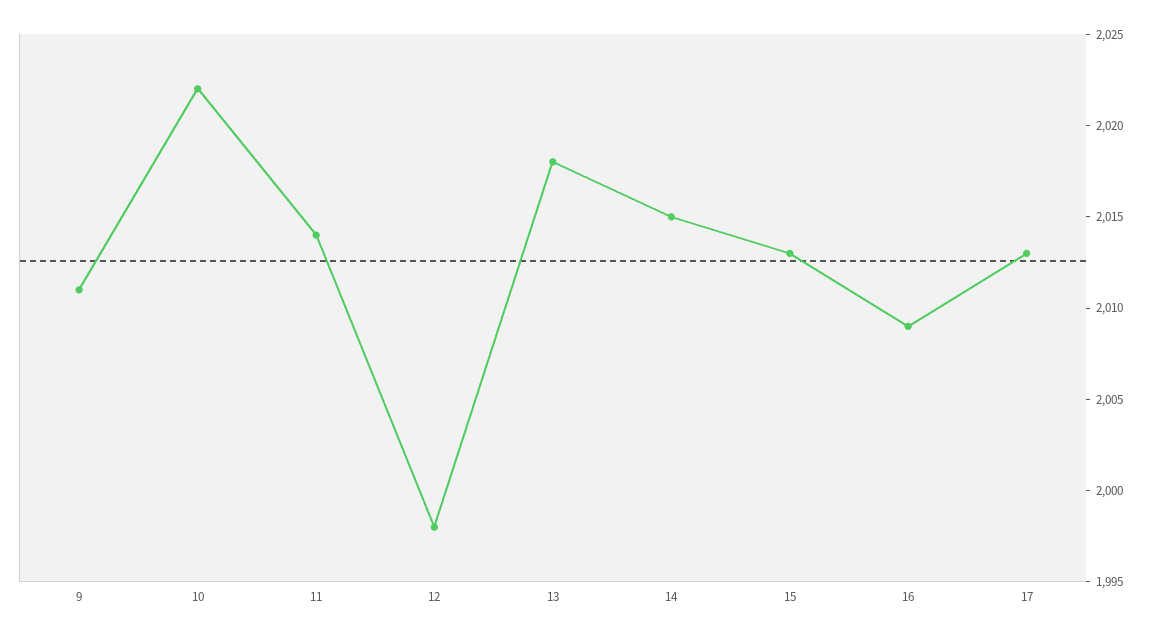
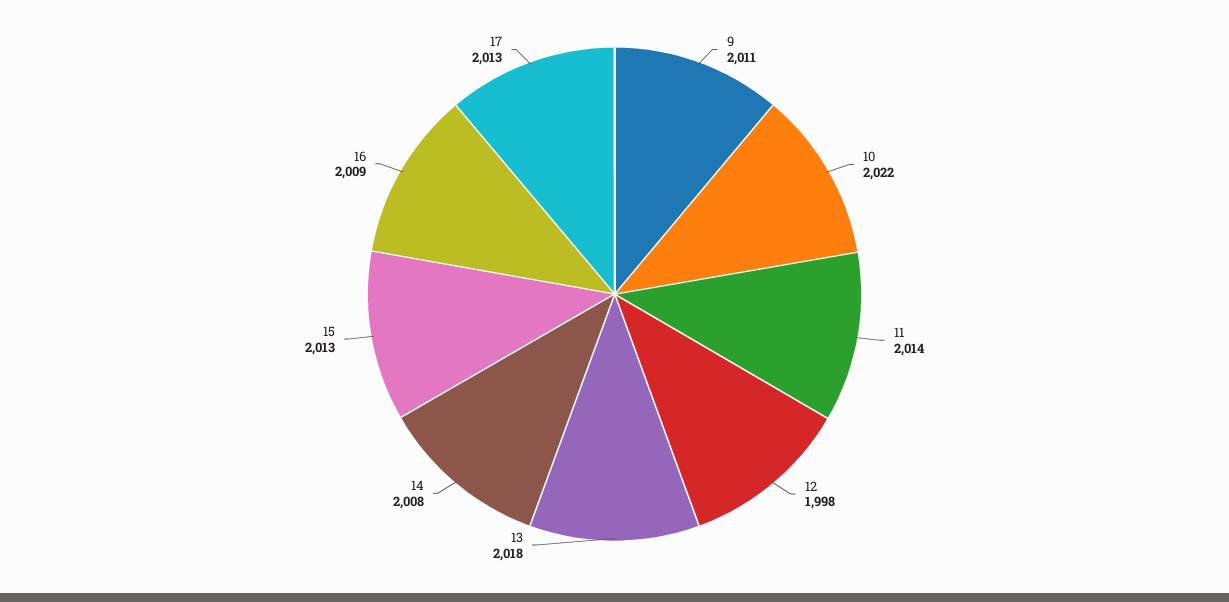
  {
    "9": 2011,
    "10": 2022,
    "11": 2014,
    "12": 1998,
    "13": 2018,
-   "14": 2015,
+   "14": 2008,
    "15": 2013,
    "16": 2009,
    "17": 2013
  }

